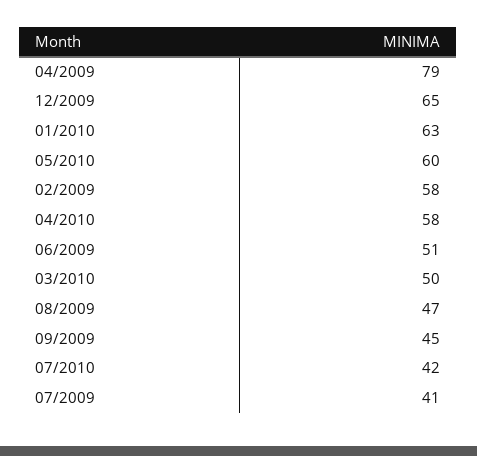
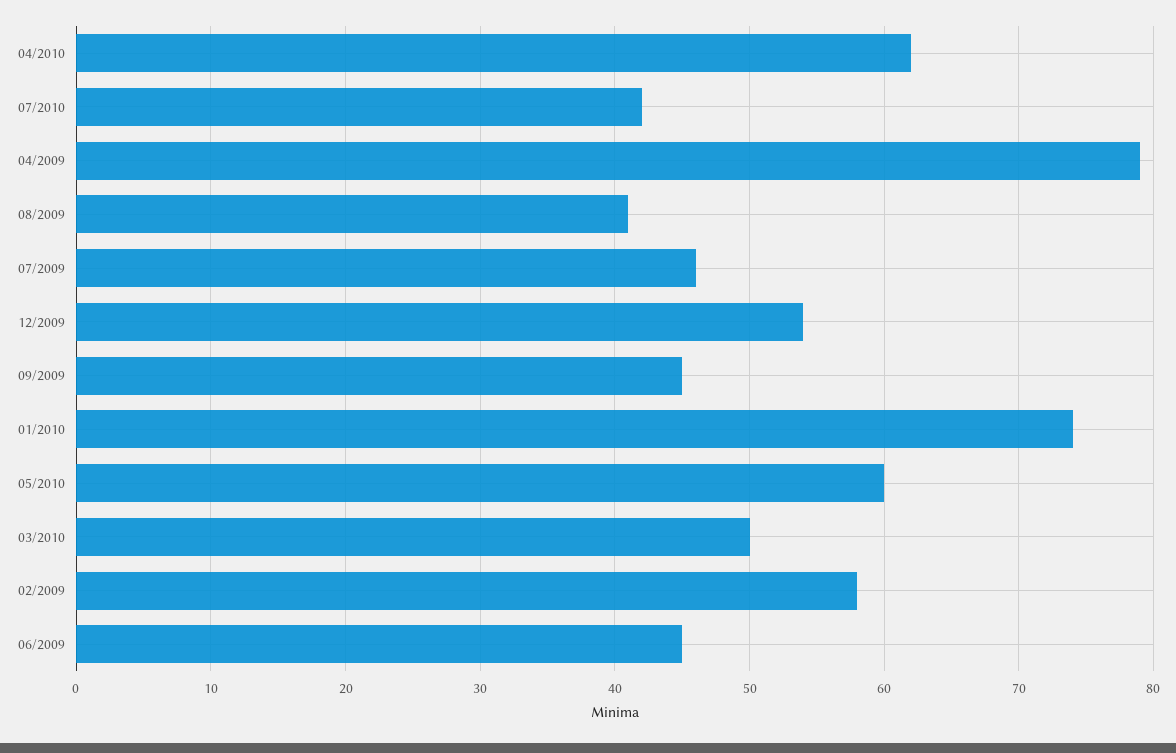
  {
    "04/2009": 79,
-   "12/2009": 65,
+   "12/2009": 54,
-   "01/2010": 63,
+   "01/2010": 74,
    "05/2010": 60,
    "02/2009": 58,
-   "04/2010": 58,
+   "04/2010": 62,
-   "06/2009": 51,
+   "06/2009": 45,
    "03/2010": 50,
-   "08/2009": 47,
+   "08/2009": 41,
    "09/2009": 45,
    "07/2010": 42,
-   "07/2009": 41
+   "07/2009": 46
  }

